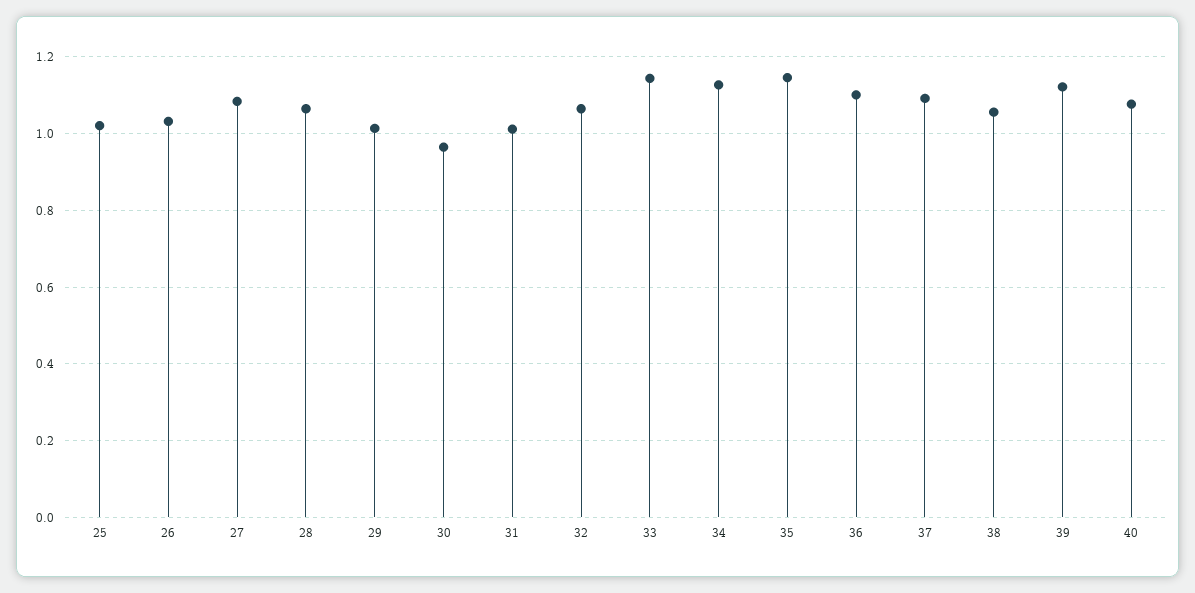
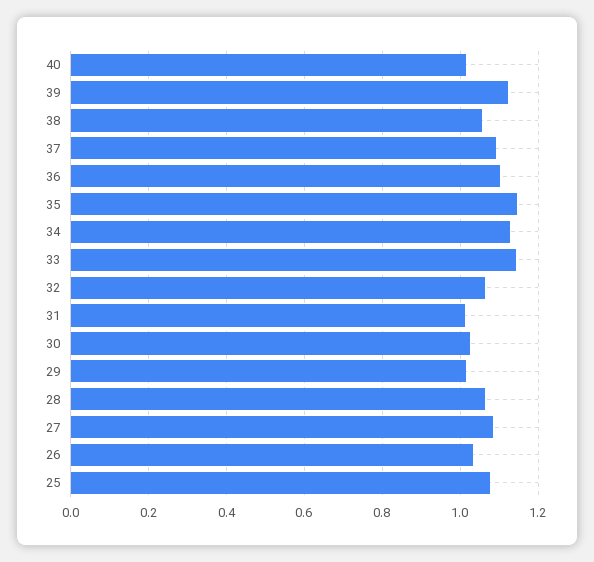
  {
-   "25": 1.02,
+   "25": 1.08,
    "26": 1.04,
    "27": 1.08,
    "28": 1.06,
    "29": 1.02,
-   "30": 0.96,
+   "30": 1.02,
    "31": 1.02,
    "32": 1.06,
    "33": 1.14,
    "34": 1.12,
    "35": 1.14,
    "36": 1.1,
    "37": 1.1,
    "38": 1.06,
    "39": 1.12,
-   "40": 1.08
+   "40": 1.02
  }

